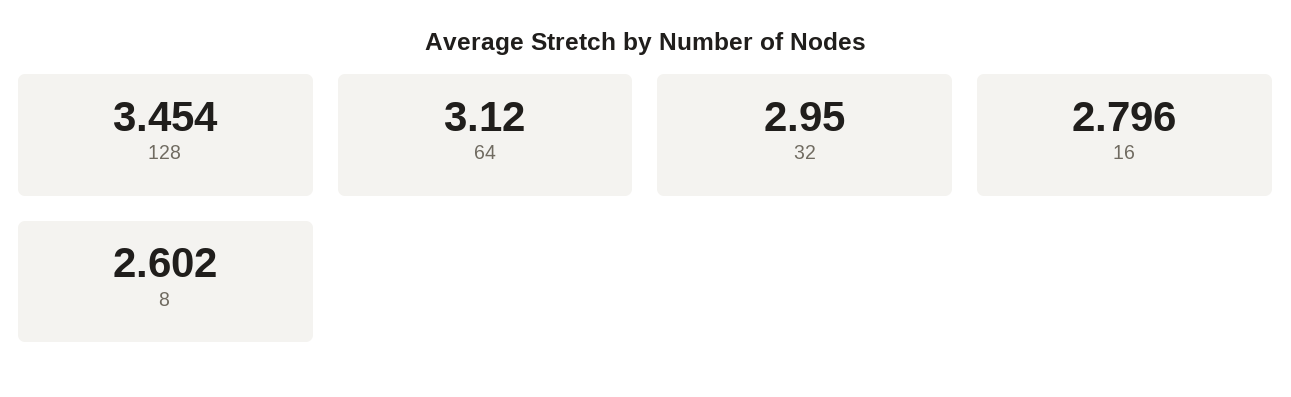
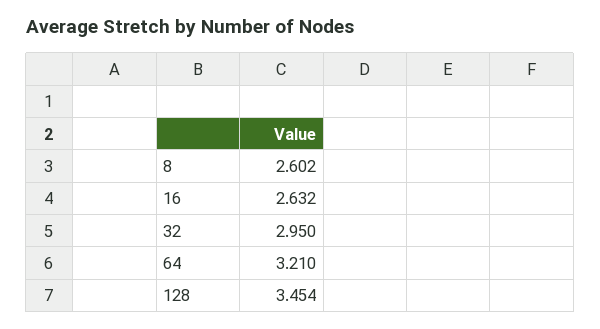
  {
    "128": 3.454,
-   "64": 3.12,
+   "64": 3.21,
    "32": 2.95,
-   "16": 2.796,
+   "16": 2.632,
    "8": 2.602
  }

